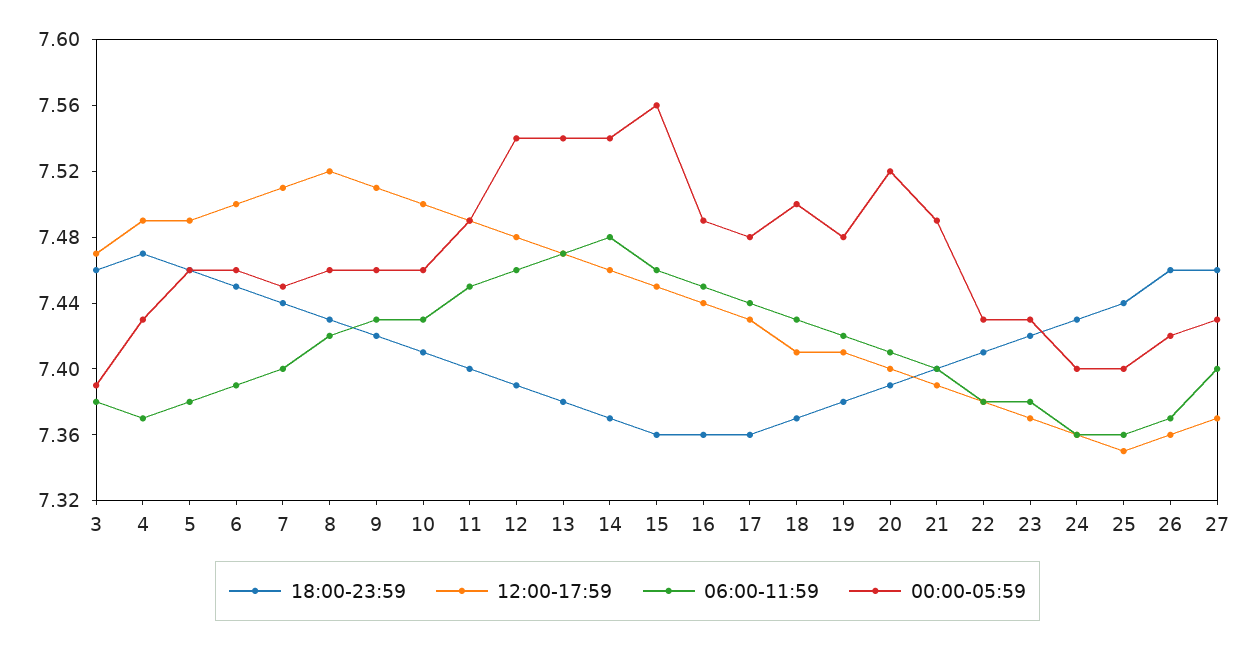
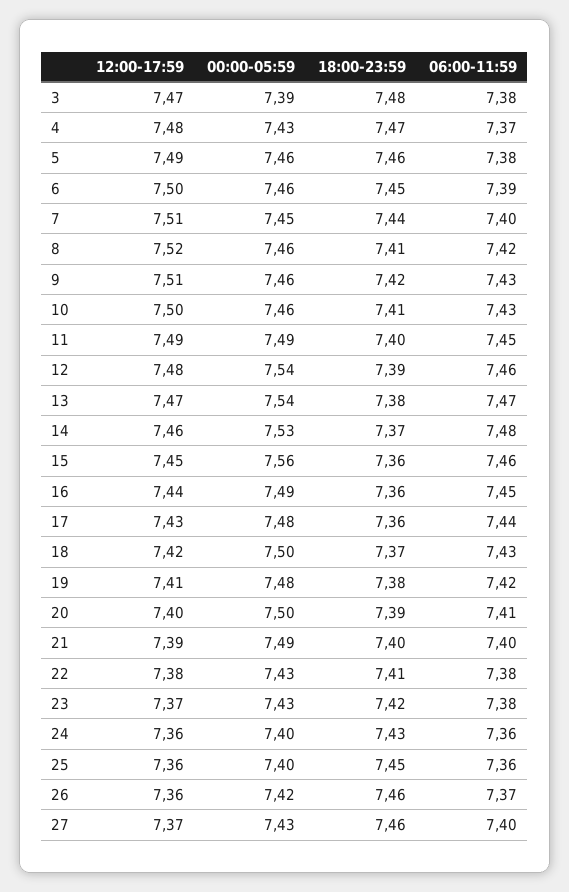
  {
    "18:00-23:59": {
-     "3": 7.46,
+     "3": 7.48,
      "4": 7.47,
      "5": 7.46,
      "6": 7.45,
      "7": 7.44,
-     "8": 7.43,
+     "8": 7.41,
      "9": 7.42,
      "10": 7.41,
      "11": 7.4,
      "12": 7.39,
      "13": 7.38,
      "14": 7.37,
      "15": 7.36,
      "16": 7.36,
      "17": 7.36,
      "18": 7.37,
      "19": 7.38,
      "20": 7.39,
      "21": 7.4,
      "22": 7.41,
      "23": 7.42,
      "24": 7.43,
-     "25": 7.44,
+     "25": 7.45,
      "26": 7.46,
      "27": 7.46
    },
    "12:00-17:59": {
      "3": 7.47,
-     "4": 7.49,
+     "4": 7.48,
      "5": 7.49,
      "6": 7.5,
      "7": 7.51,
      "8": 7.52,
      "9": 7.51,
      "10": 7.5,
      "11": 7.49,
      "12": 7.48,
      "13": 7.47,
      "14": 7.46,
      "15": 7.45,
      "16": 7.44,
      "17": 7.43,
-     "18": 7.41,
+     "18": 7.42,
      "19": 7.41,
      "20": 7.4,
      "21": 7.39,
      "22": 7.38,
      "23": 7.37,
      "24": 7.36,
-     "25": 7.35,
+     "25": 7.36,
      "26": 7.36,
      "27": 7.37
    },
    "06:00-11:59": {
      "3": 7.38,
      "4": 7.37,
      "5": 7.38,
      "6": 7.39,
      "7": 7.4,
      "8": 7.42,
      "9": 7.43,
      "10": 7.43,
      "11": 7.45,
      "12": 7.46,
      "13": 7.47,
      "14": 7.48,
      "15": 7.46,
      "16": 7.45,
      "17": 7.44,
      "18": 7.43,
      "19": 7.42,
      "20": 7.41,
      "21": 7.4,
      "22": 7.38,
      "23": 7.38,
      "24": 7.36,
      "25": 7.36,
      "26": 7.37,
      "27": 7.4
    },
    "00:00-05:59": {
      "3": 7.39,
      "4": 7.43,
      "5": 7.46,
      "6": 7.46,
      "7": 7.45,
      "8": 7.46,
      "9": 7.46,
      "10": 7.46,
      "11": 7.49,
      "12": 7.54,
      "13": 7.54,
-     "14": 7.54,
+     "14": 7.53,
      "15": 7.56,
      "16": 7.49,
      "17": 7.48,
      "18": 7.5,
      "19": 7.48,
-     "20": 7.52,
+     "20": 7.5,
      "21": 7.49,
      "22": 7.43,
      "23": 7.43,
      "24": 7.4,
      "25": 7.4,
      "26": 7.42,
      "27": 7.43
    }
  }

